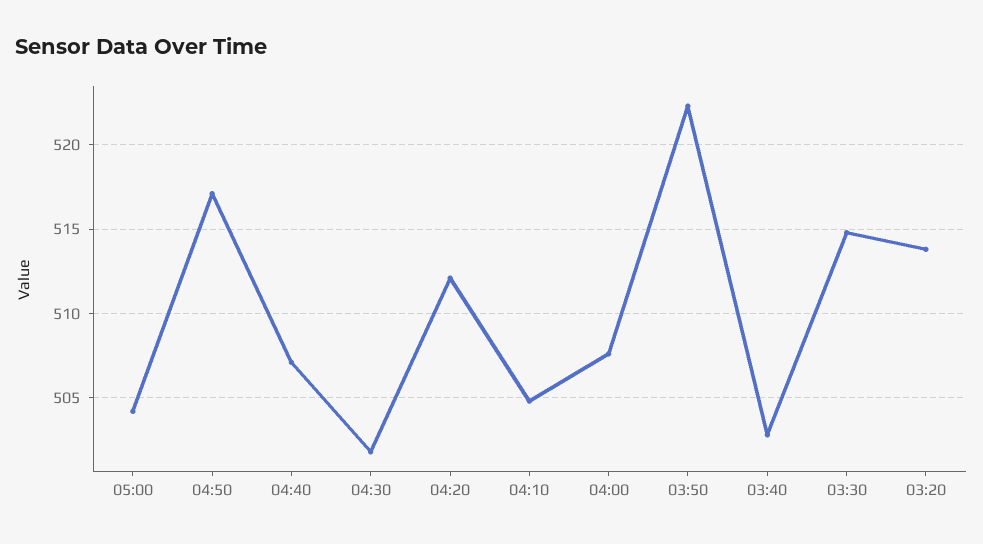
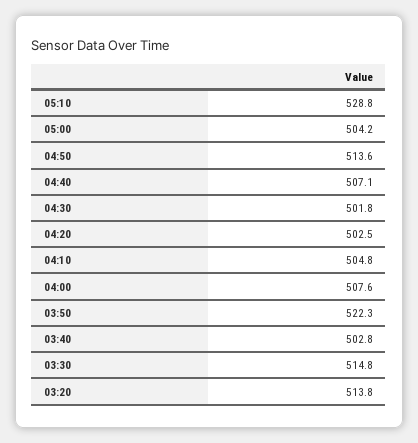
  {
    "05:00": 504.2,
-   "04:50": 517,
+   "04:50": 513.6,
    "04:40": 507.1,
    "04:30": 501.8,
-   "04:20": 512,
+   "04:20": 502.5,
    "04:10": 504.8,
    "04:00": 507.6,
    "03:50": 522.3,
    "03:40": 502.8,
    "03:30": 514.8,
-   "03:20": 513.8
+   "03:20": 513.8,
+   "05:10": 528.8
  }

